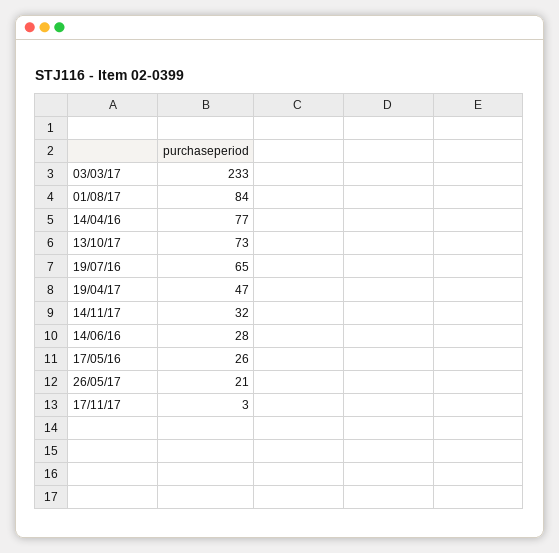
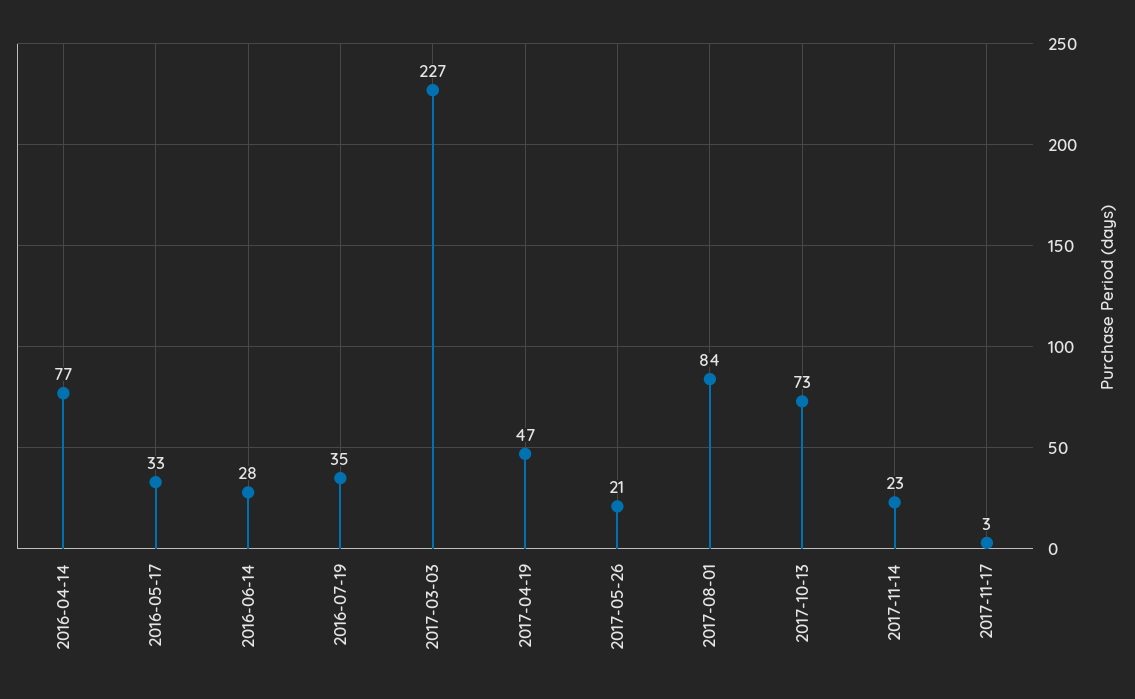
  {
-   "03/03/17": 233,
+   "03/03/17": 227,
    "01/08/17": 84,
    "14/04/16": 77,
    "13/10/17": 73,
-   "19/07/16": 65,
+   "19/07/16": 35,
    "19/04/17": 47,
-   "14/11/17": 32,
+   "14/11/17": 23,
    "14/06/16": 28,
-   "17/05/16": 26,
+   "17/05/16": 33,
    "26/05/17": 21,
    "17/11/17": 3
  }

